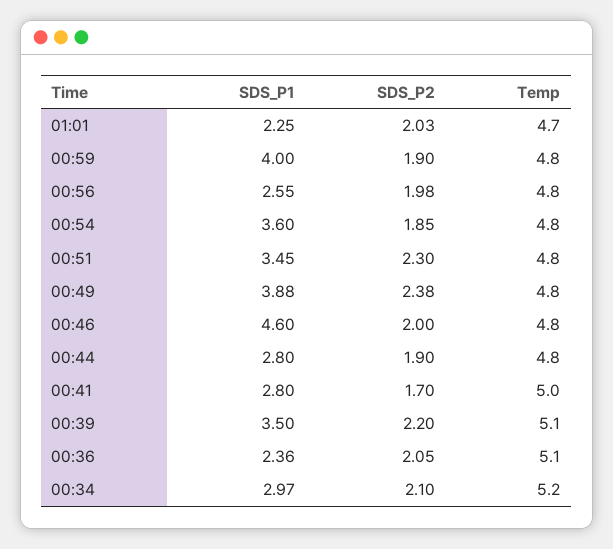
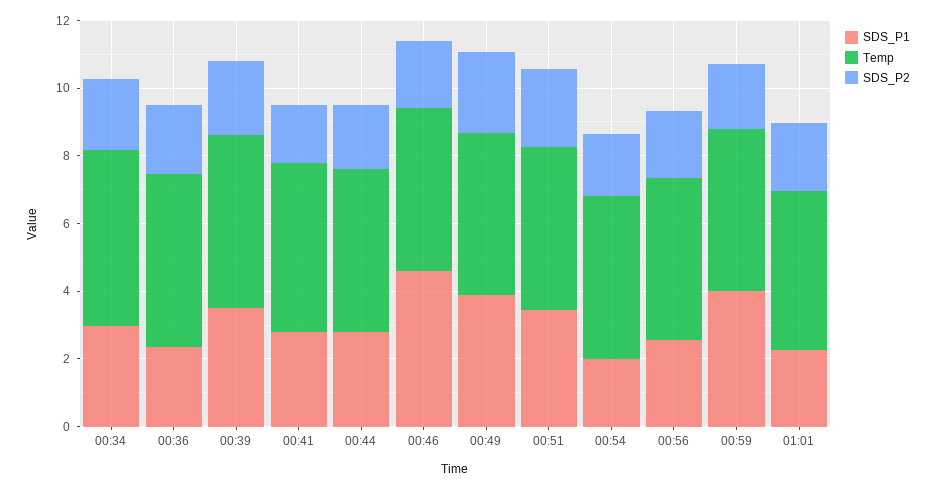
  {
    "SDS_P1": {
      "01:01": 2.25,
      "00:59": 4,
      "00:56": 2.55,
-     "00:54": 3.6,
+     "00:54": 2,
      "00:51": 3.45,
      "00:49": 3.88,
      "00:46": 4.6,
      "00:44": 2.8,
      "00:41": 2.8,
      "00:39": 3.5,
      "00:36": 2.36,
      "00:34": 2.97
    },
    "SDS_P2": {
      "01:01": 2.03,
      "00:59": 1.9,
      "00:56": 1.98,
      "00:54": 1.85,
      "00:51": 2.3,
      "00:49": 2.38,
      "00:46": 2,
      "00:44": 1.9,
      "00:41": 1.7,
      "00:39": 2.2,
      "00:36": 2.05,
      "00:34": 2.1
    },
    "Temp": {
      "01:01": 4.7,
      "00:59": 4.8,
      "00:56": 4.8,
      "00:54": 4.8,
      "00:51": 4.8,
      "00:49": 4.8,
      "00:46": 4.8,
      "00:44": 4.8,
      "00:41": 5,
      "00:39": 5.1,
      "00:36": 5.1,
      "00:34": 5.2
    }
  }

